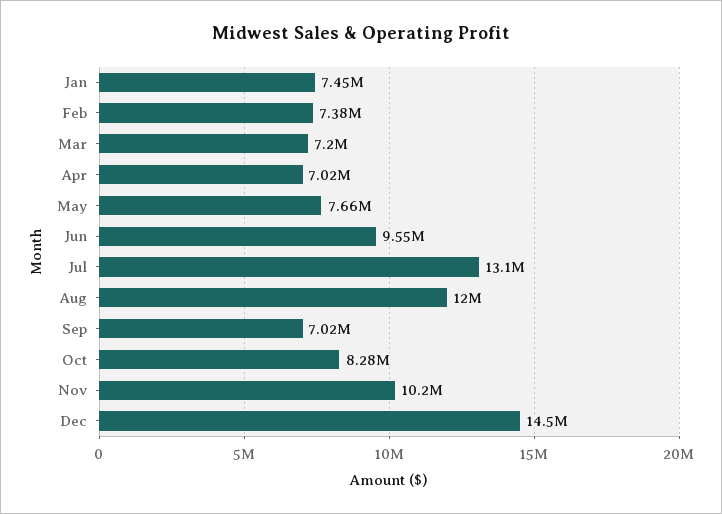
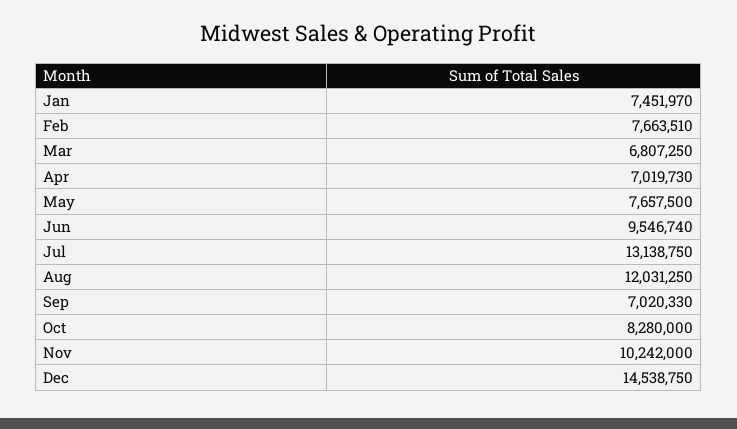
  {
    "Jan": 7451970,
-   "Feb": 7380000,
+   "Feb": 7663510,
-   "Mar": 7200000,
+   "Mar": 6807250,
    "Apr": 7019730,
    "May": 7657500,
    "Jun": 9546740,
    "Jul": 13138750,
    "Aug": 12031250,
    "Sep": 7020330,
    "Oct": 8280000,
    "Nov": 10242000,
    "Dec": 14538750
  }

